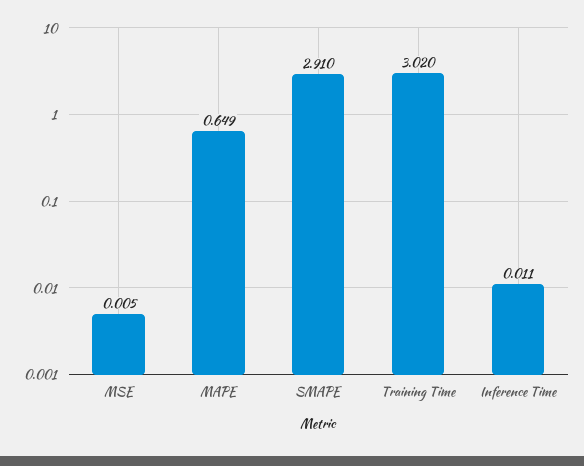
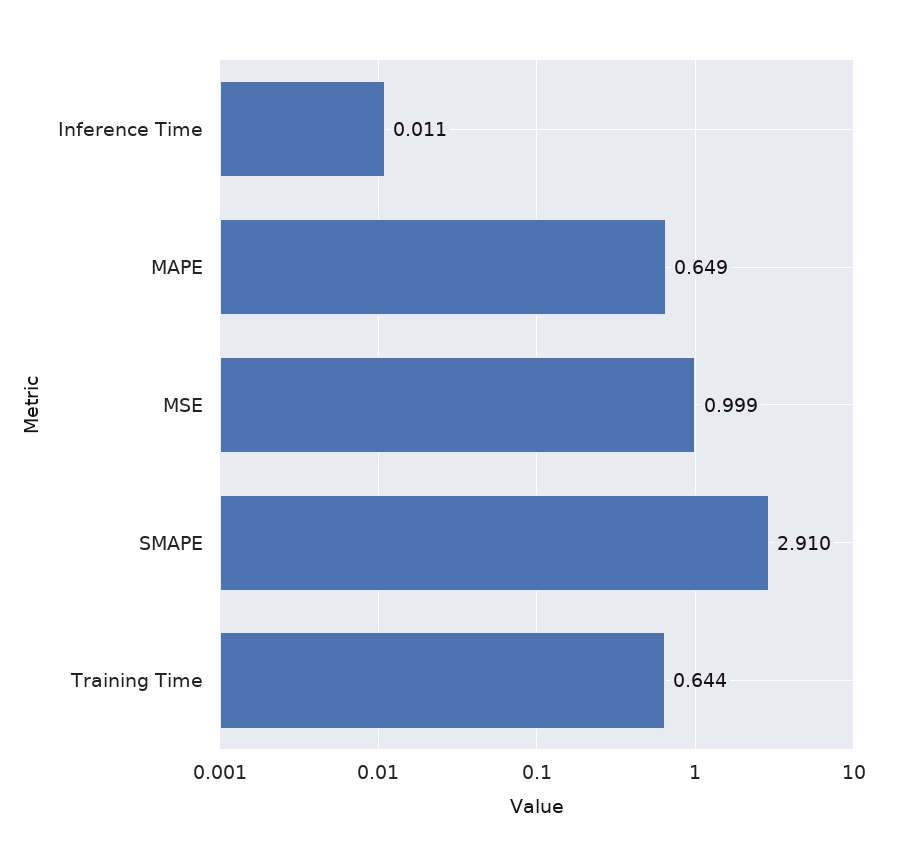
  {
-   "MSE": 0.005,
+   "MSE": 0.999,
    "MAPE": 0.649,
    "SMAPE": 2.91,
-   "Training Time": 3.02,
+   "Training Time": 0.644,
    "Inference Time": 0.011
  }

